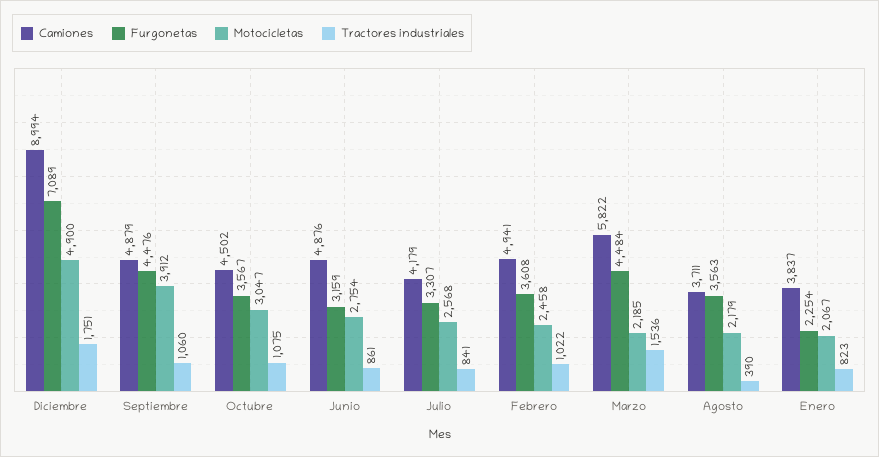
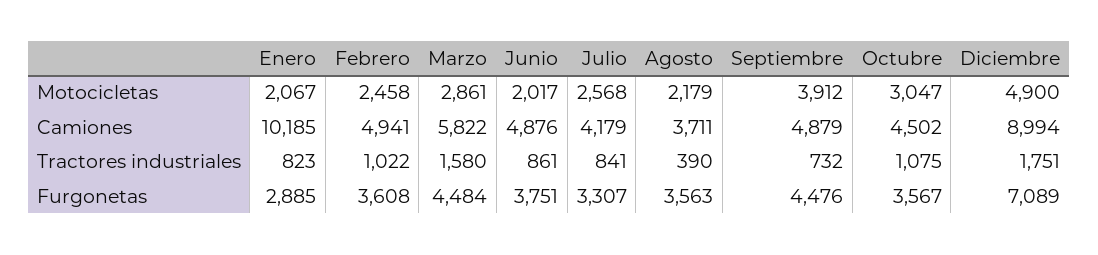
  {
    "Camiones": {
      "Diciembre": 8994,
      "Septiembre": 4879,
      "Octubre": 4502,
      "Junio": 4876,
      "Julio": 4179,
      "Febrero": 4941,
      "Marzo": 5822,
      "Agosto": 3711,
-     "Enero": 3837
+     "Enero": 10185
    },
    "Furgonetas": {
      "Diciembre": 7089,
      "Septiembre": 4476,
      "Octubre": 3567,
-     "Junio": 3159,
+     "Junio": 3751,
      "Julio": 3307,
      "Febrero": 3608,
      "Marzo": 4484,
      "Agosto": 3563,
-     "Enero": 2254
+     "Enero": 2885
    },
    "Motocicletas": {
      "Diciembre": 4900,
      "Septiembre": 3912,
      "Octubre": 3047,
-     "Junio": 2754,
+     "Junio": 2017,
      "Julio": 2568,
      "Febrero": 2458,
-     "Marzo": 2185,
+     "Marzo": 2861,
      "Agosto": 2179,
      "Enero": 2067
    },
    "Tractores industriales": {
      "Diciembre": 1751,
-     "Septiembre": 1060,
+     "Septiembre": 732,
      "Octubre": 1075,
      "Junio": 861,
      "Julio": 841,
      "Febrero": 1022,
-     "Marzo": 1536,
+     "Marzo": 1580,
      "Agosto": 390,
      "Enero": 823
    }
  }

